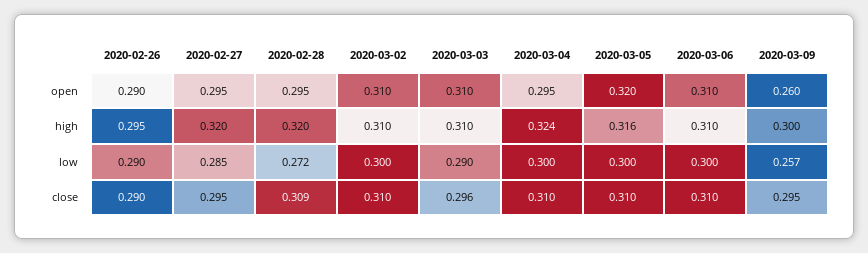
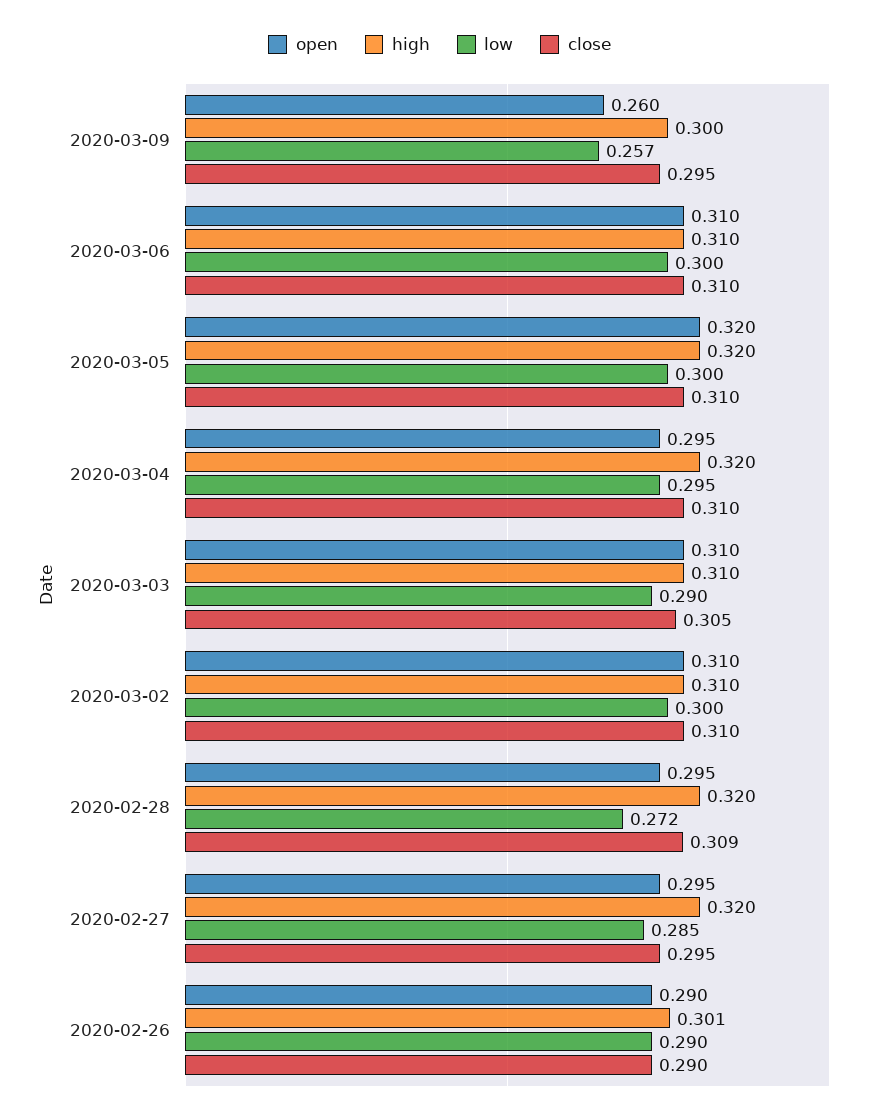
  {
    "open": {
      "2020-02-26": 0.29,
      "2020-02-27": 0.295,
      "2020-02-28": 0.295,
      "2020-03-02": 0.31,
      "2020-03-03": 0.31,
      "2020-03-04": 0.295,
      "2020-03-05": 0.32,
      "2020-03-06": 0.31,
      "2020-03-09": 0.26
    },
    "high": {
-     "2020-02-26": 0.295,
+     "2020-02-26": 0.301,
      "2020-02-27": 0.32,
      "2020-02-28": 0.32,
      "2020-03-02": 0.31,
      "2020-03-03": 0.31,
-     "2020-03-04": 0.324,
+     "2020-03-04": 0.32,
-     "2020-03-05": 0.316,
+     "2020-03-05": 0.32,
      "2020-03-06": 0.31,
      "2020-03-09": 0.3
    },
    "low": {
      "2020-02-26": 0.29,
      "2020-02-27": 0.285,
      "2020-02-28": 0.272,
      "2020-03-02": 0.3,
      "2020-03-03": 0.29,
-     "2020-03-04": 0.3,
+     "2020-03-04": 0.295,
      "2020-03-05": 0.3,
      "2020-03-06": 0.3,
      "2020-03-09": 0.257
    },
    "close": {
      "2020-02-26": 0.29,
      "2020-02-27": 0.295,
      "2020-02-28": 0.309,
      "2020-03-02": 0.31,
-     "2020-03-03": 0.296,
+     "2020-03-03": 0.305,
      "2020-03-04": 0.31,
      "2020-03-05": 0.31,
      "2020-03-06": 0.31,
      "2020-03-09": 0.295
    }
  }

